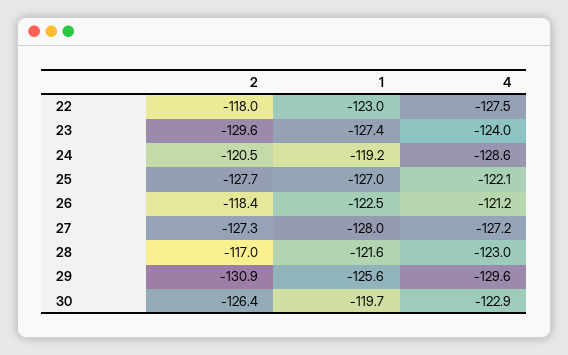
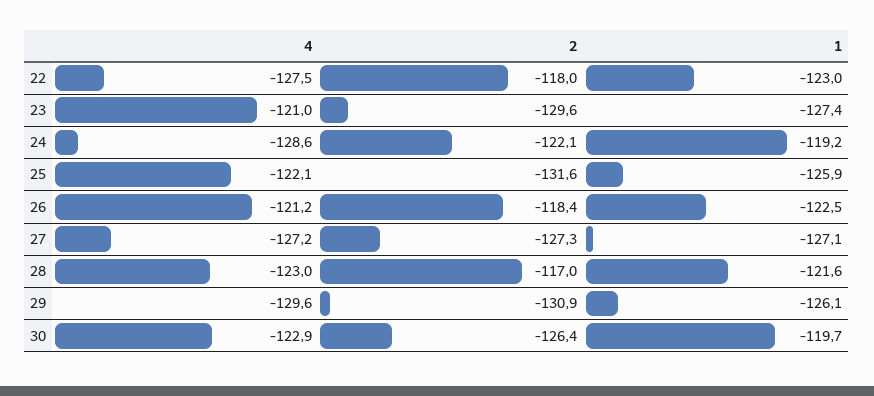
  {
    "2": {
      "22": -118,
      "23": -129.6,
-     "24": -120.5,
+     "24": -122.1,
-     "25": -127.7,
+     "25": -131.6,
      "26": -118.4,
      "27": -127.3,
      "28": -117,
      "29": -130.9,
      "30": -126.4
    },
    "1": {
      "22": -123,
      "23": -127.4,
      "24": -119.2,
-     "25": -127,
+     "25": -125.9,
      "26": -122.5,
-     "27": -128,
+     "27": -127.1,
      "28": -121.6,
-     "29": -125.6,
+     "29": -126.1,
      "30": -119.7
    },
    "4": {
      "22": -127.5,
-     "23": -124,
+     "23": -121,
      "24": -128.6,
      "25": -122.1,
      "26": -121.2,
      "27": -127.2,
      "28": -123,
      "29": -129.6,
      "30": -122.9
    }
  }

